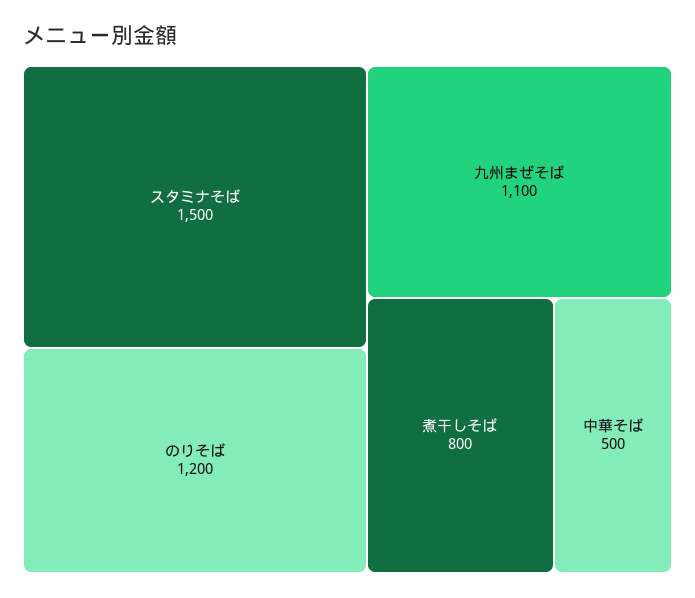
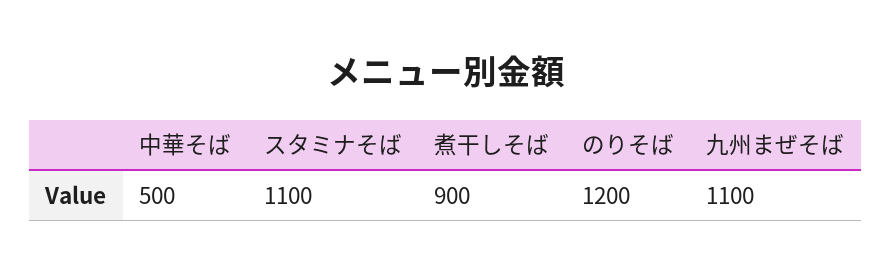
  {
-   "スタミナそば": 1500,
+   "スタミナそば": 1100,
    "のりそば": 1200,
    "九州まぜそば": 1100,
-   "煮干しそば": 800,
+   "煮干しそば": 900,
    "中華そば": 500
  }

